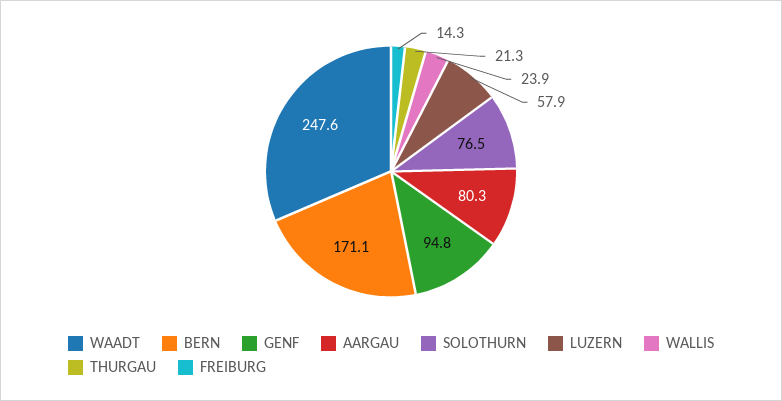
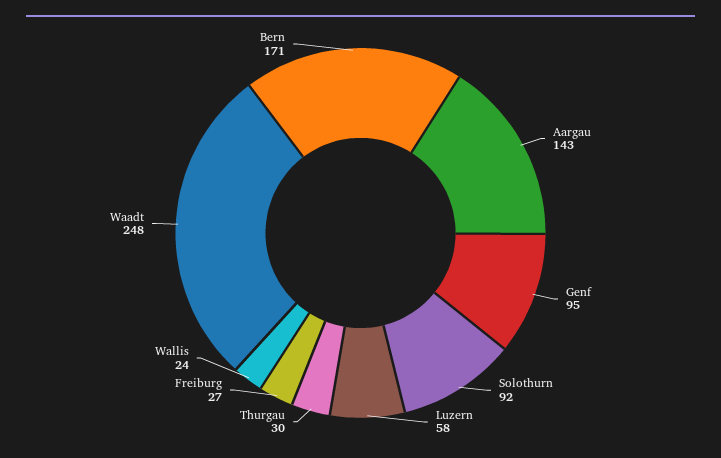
  {
    "WAADT": 247.6,
    "BERN": 171.1,
    "GENF": 94.8,
-   "AARGAU": 80.3,
+   "AARGAU": 143,
-   "SOLOTHURN": 76.5,
+   "SOLOTHURN": 92,
    "LUZERN": 57.9,
    "WALLIS": 23.9,
-   "THURGAU": 21.3,
+   "THURGAU": 30,
-   "FREIBURG": 14.3
+   "FREIBURG": 27
  }

